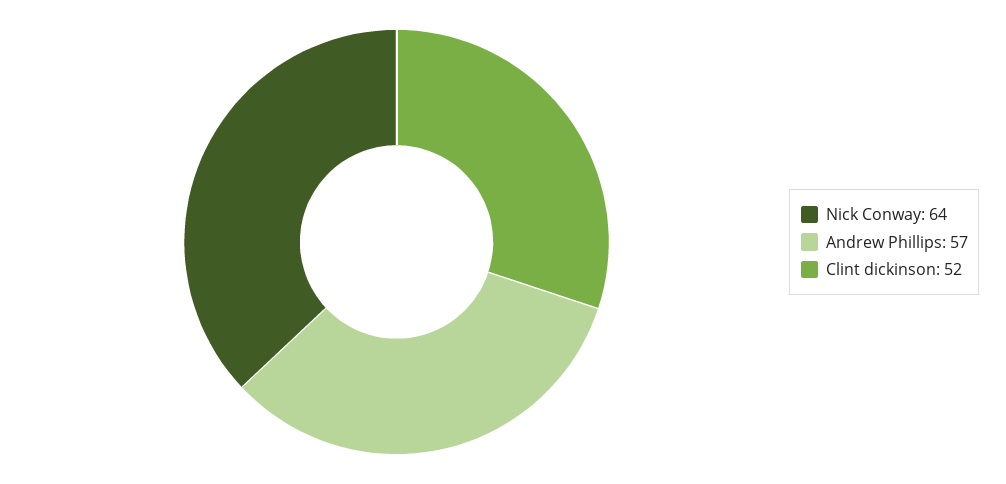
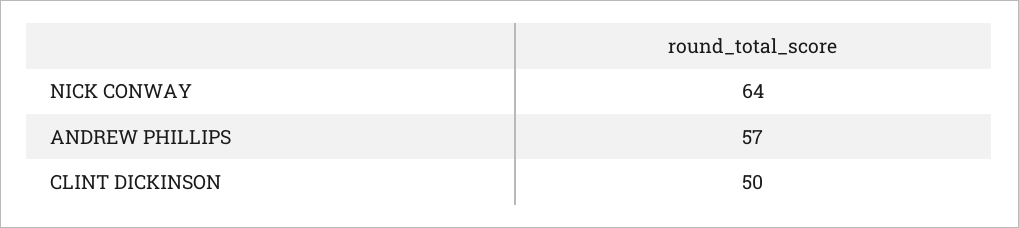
  {
    "Nick Conway": 64,
    "Andrew Phillips": 57,
-   "Clint dickinson": 52
+   "Clint dickinson": 50
  }

